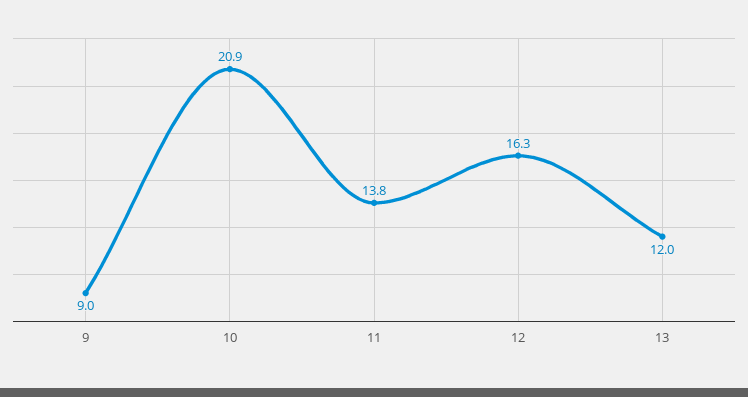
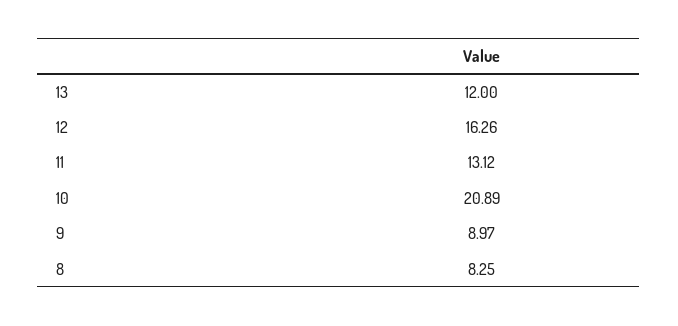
  {
    "9": 8.97,
    "10": 20.89,
-   "11": 13.8,
+   "11": 13.12,
    "12": 16.26,
-   "13": 12
+   "13": 12,
+   "8": 8.25
  }

